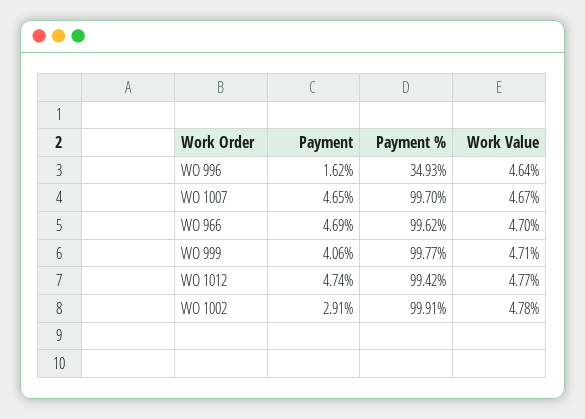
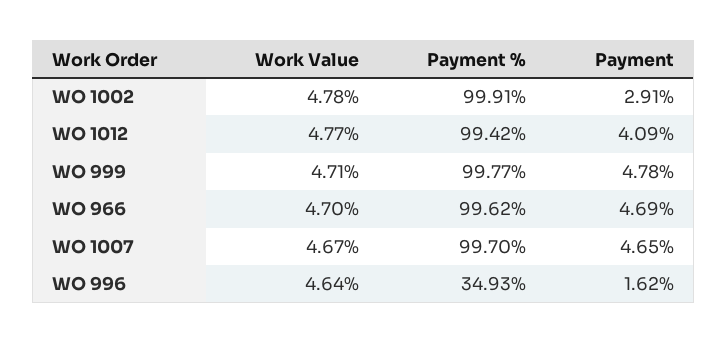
  {
    "Payment": {
      "WO 996": 1.62,
      "WO 1007": 4.65,
      "WO 966": 4.69,
-     "WO 999": 4.06,
+     "WO 999": 4.78,
-     "WO 1012": 4.74,
+     "WO 1012": 4.09,
      "WO 1002": 2.91
    },
    "Payment %": {
      "WO 996": 34.93,
      "WO 1007": 99.7,
      "WO 966": 99.62,
      "WO 999": 99.77,
      "WO 1012": 99.42,
      "WO 1002": 99.91
    },
    "Work Value": {
      "WO 996": 4.64,
      "WO 1007": 4.67,
      "WO 966": 4.7,
      "WO 999": 4.71,
      "WO 1012": 4.77,
      "WO 1002": 4.78
    }
  }

